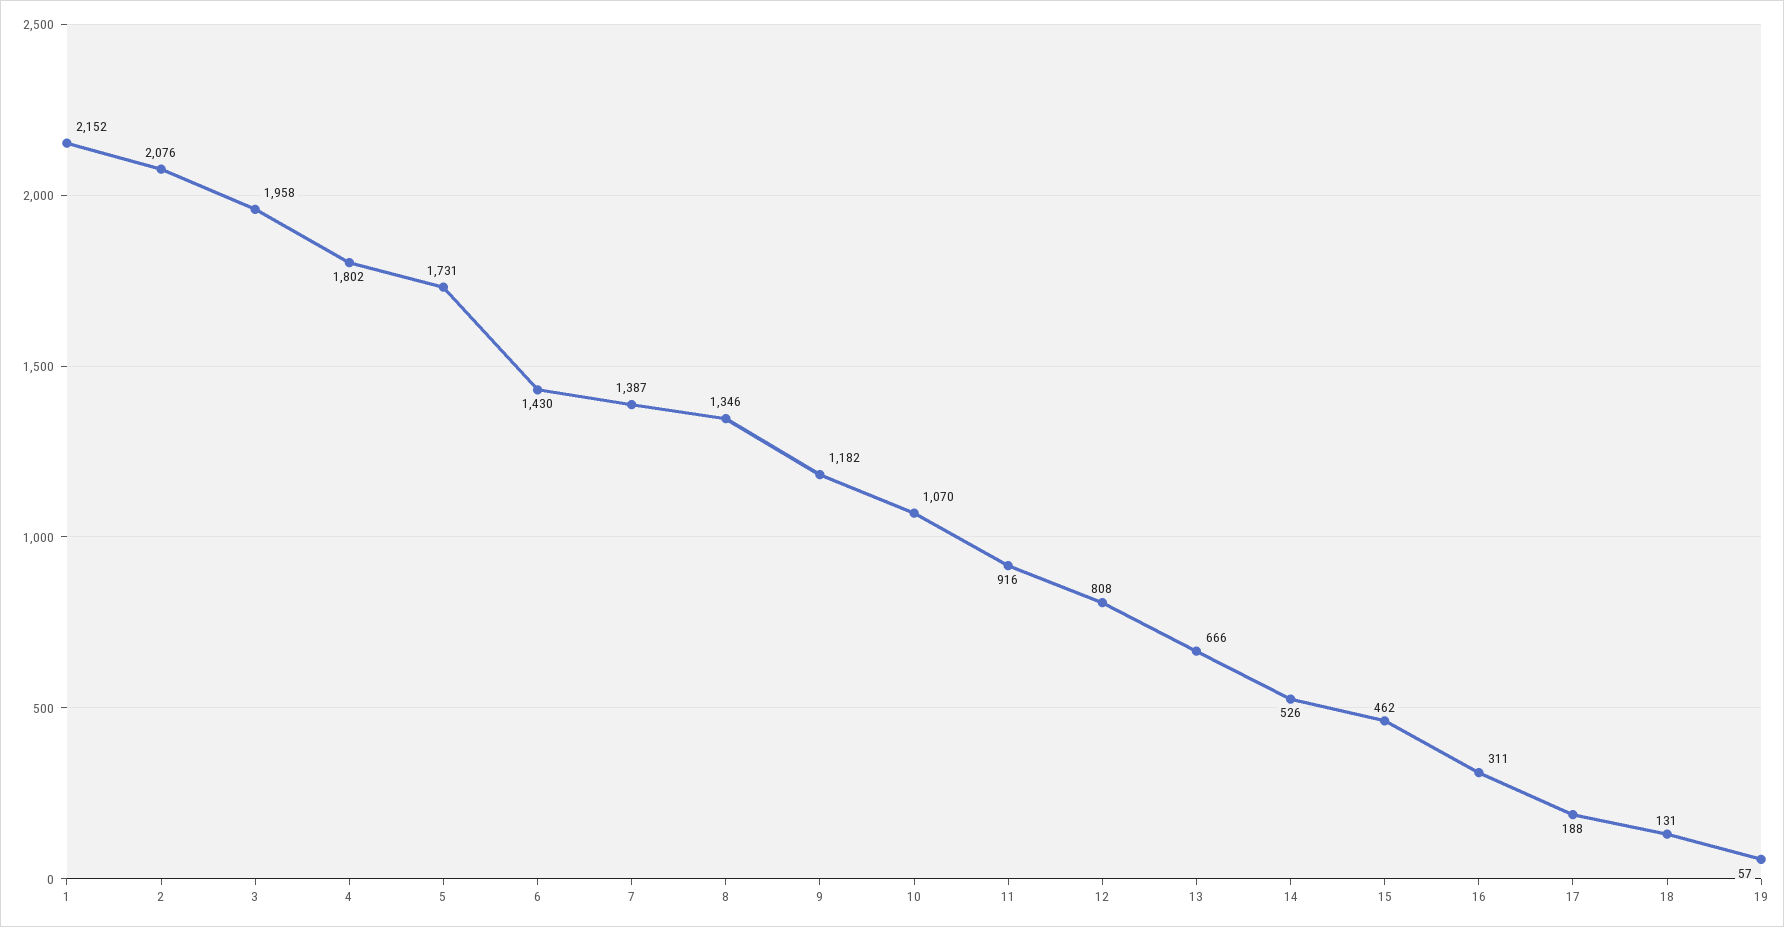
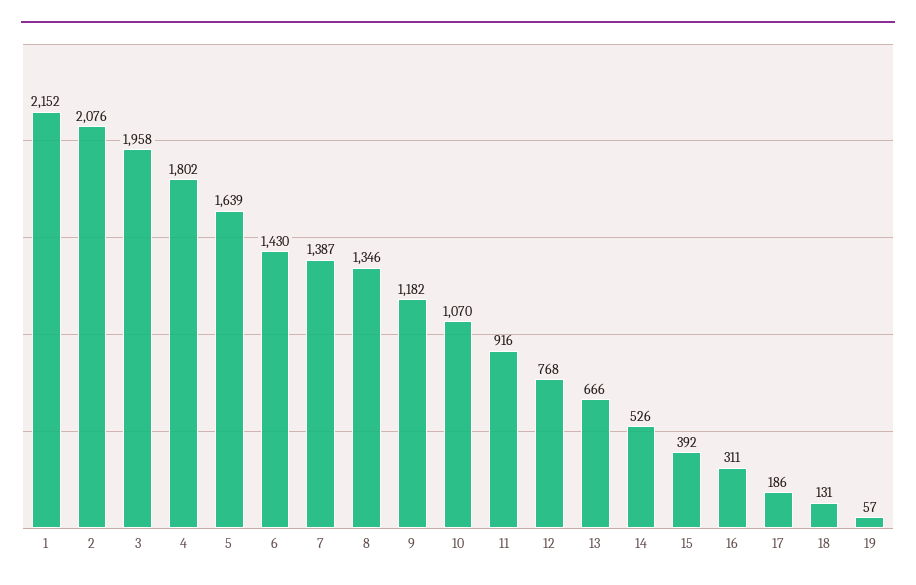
  {
    "1": 2152,
    "2": 2076,
    "3": 1958,
    "4": 1802,
-   "5": 1731,
+   "5": 1639,
    "6": 1430,
    "7": 1387,
    "8": 1346,
    "9": 1182,
    "10": 1070,
    "11": 916,
-   "12": 808,
+   "12": 768,
    "13": 666,
    "14": 526,
-   "15": 462,
+   "15": 392,
    "16": 311,
-   "17": 188,
+   "17": 186,
    "18": 131,
    "19": 57
  }

